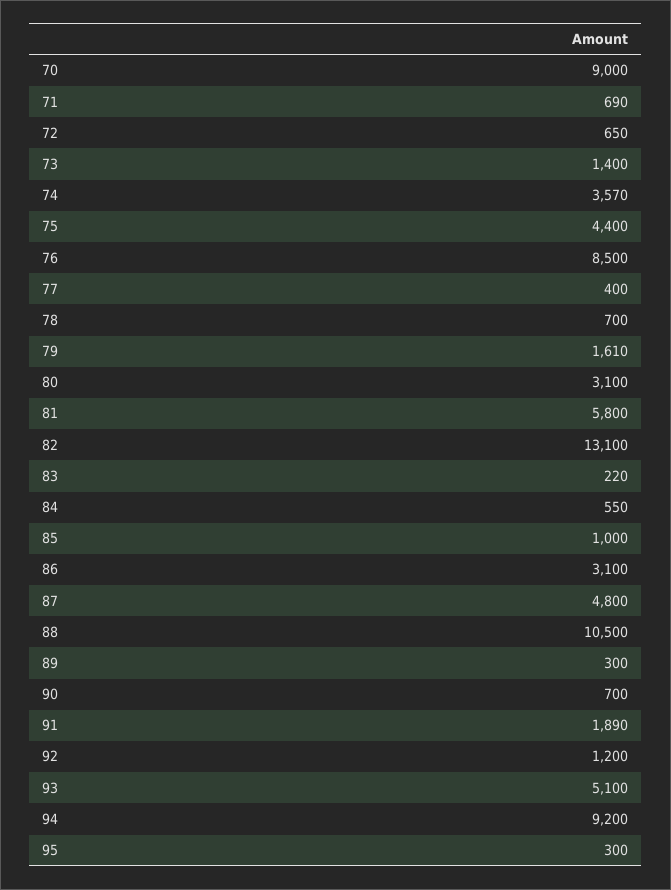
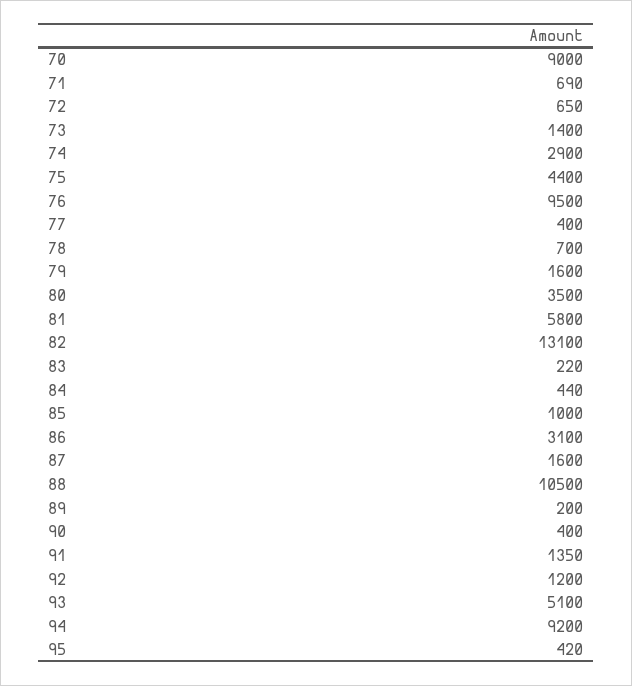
  {
    "70": 9000,
    "71": 690,
    "72": 650,
    "73": 1400,
-   "74": 3570,
+   "74": 2900,
    "75": 4400,
-   "76": 8500,
+   "76": 9500,
    "77": 400,
    "78": 700,
-   "79": 1610,
+   "79": 1600,
-   "80": 3100,
+   "80": 3500,
    "81": 5800,
    "82": 13100,
    "83": 220,
-   "84": 550,
+   "84": 440,
    "85": 1000,
    "86": 3100,
-   "87": 4800,
+   "87": 1600,
    "88": 10500,
-   "89": 300,
+   "89": 200,
-   "90": 700,
+   "90": 400,
-   "91": 1890,
+   "91": 1350,
    "92": 1200,
    "93": 5100,
    "94": 9200,
-   "95": 300
+   "95": 420
  }

